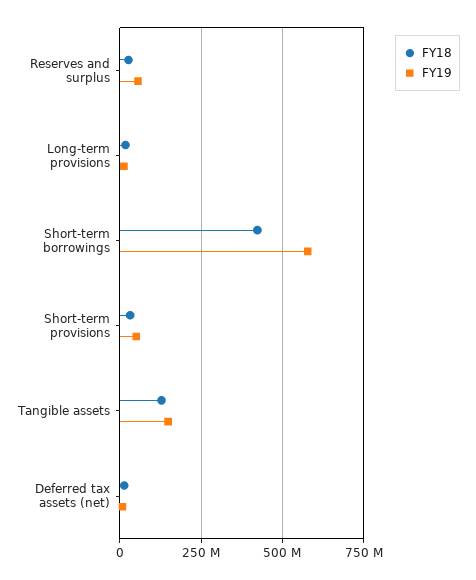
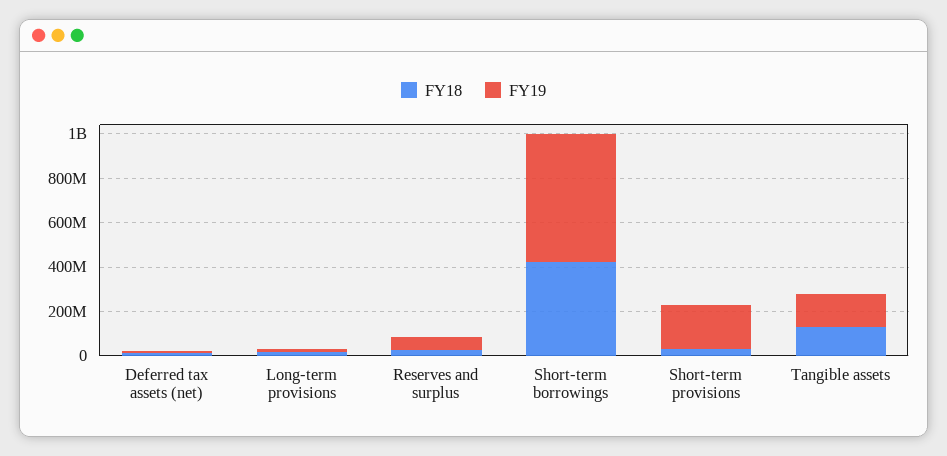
  {
    "FY18": {
      "Reserves and surplus": 25000000,
      "Long-term provisions": 25000000,
      "Short-term borrowings": 425000000,
      "Short-term provisions": 25000000,
      "Tangible assets": 125000000,
      "Deferred tax assets (net)": 25000000
    },
    "FY19": {
      "Reserves and surplus": 50000000,
      "Long-term provisions": 25000000,
      "Short-term borrowings": 575000000,
-     "Short-term provisions": 50000000,
+     "Short-term provisions": 200000000,
      "Tangible assets": 150000000,
      "Deferred tax assets (net)": 0
    }
  }

